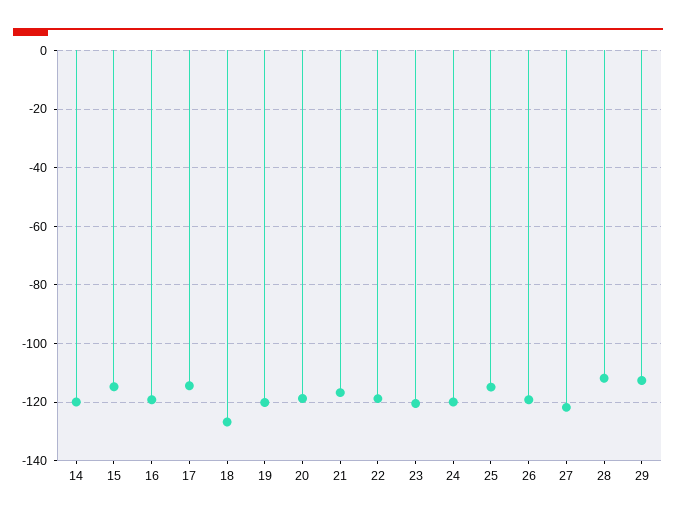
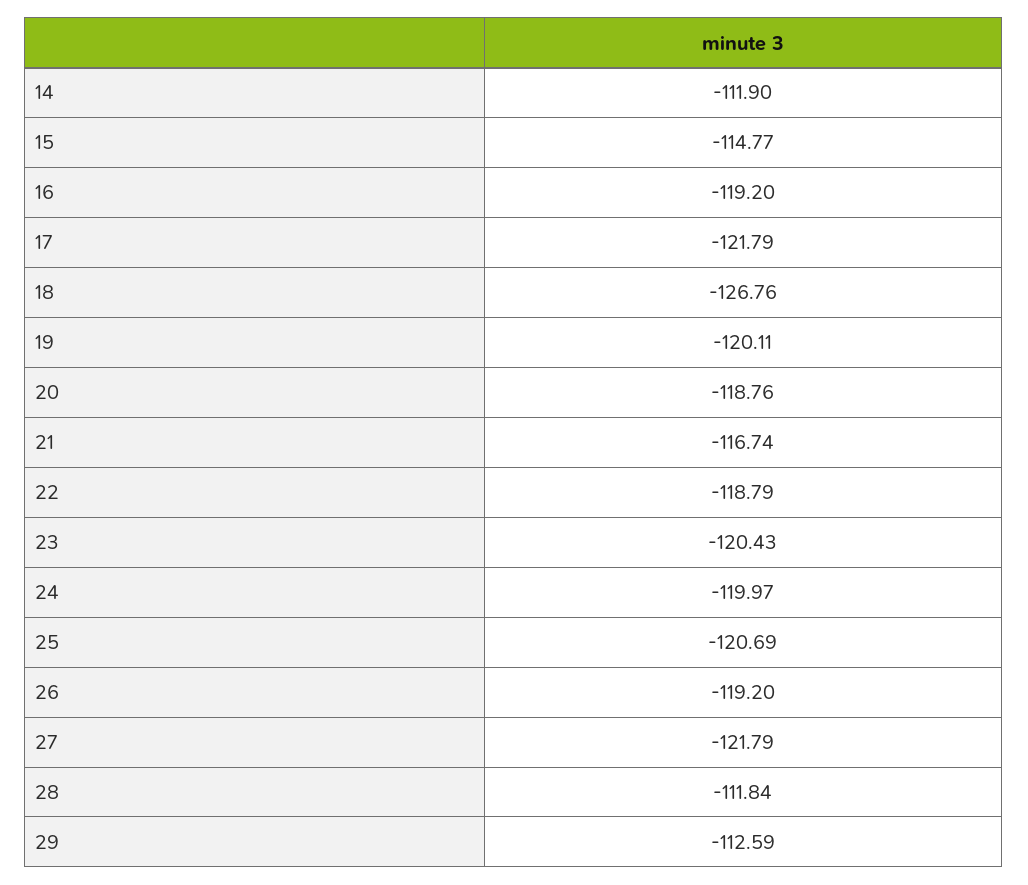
  {
-   "14": -120,
+   "14": -111.9,
    "15": -114.77,
    "16": -119.2,
-   "17": -115,
+   "17": -121.79,
    "18": -126.76,
    "19": -120.11,
    "20": -118.76,
    "21": -116.74,
    "22": -118.79,
    "23": -120.43,
    "24": -119.97,
-   "25": -115,
+   "25": -120.69,
    "26": -119.2,
    "27": -121.79,
    "28": -111.84,
    "29": -112.59
  }

